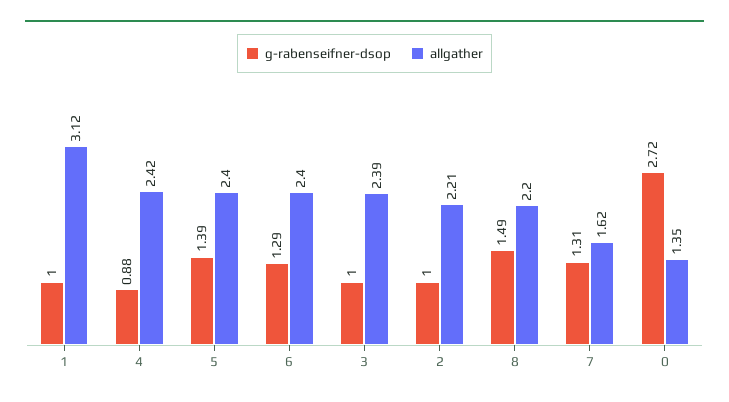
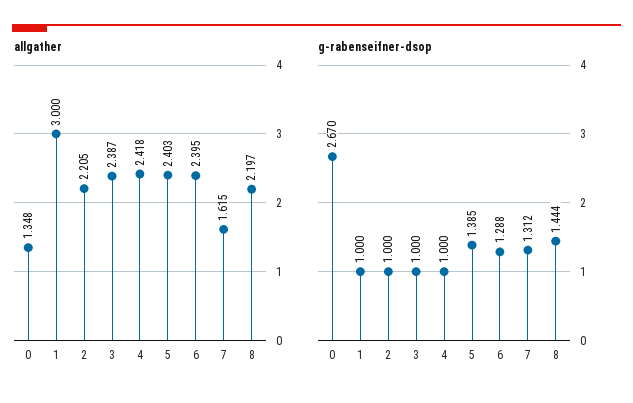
  {
    "g-rabenseifner-dsop": {
      "1": 1,
-     "4": 0.88,
+     "4": 1,
      "5": 1.385,
      "6": 1.288,
      "3": 1,
      "2": 1,
-     "8": 1.49,
+     "8": 1.444,
      "7": 1.312,
-     "0": 2.72
+     "0": 2.67
    },
    "allgather": {
-     "1": 3.12,
+     "1": 3,
      "4": 2.418,
      "5": 2.403,
      "6": 2.395,
      "3": 2.387,
      "2": 2.205,
      "8": 2.197,
      "7": 1.615,
      "0": 1.348
    }
  }

